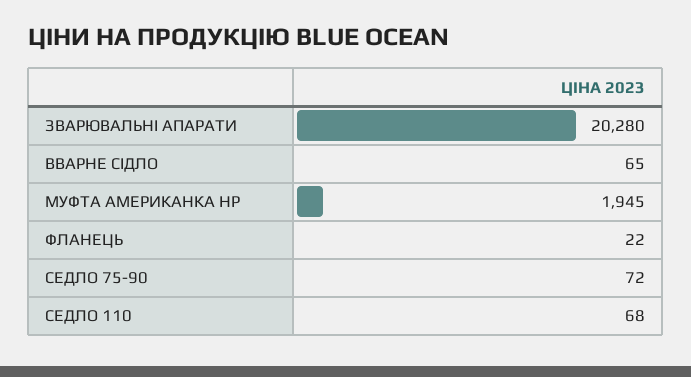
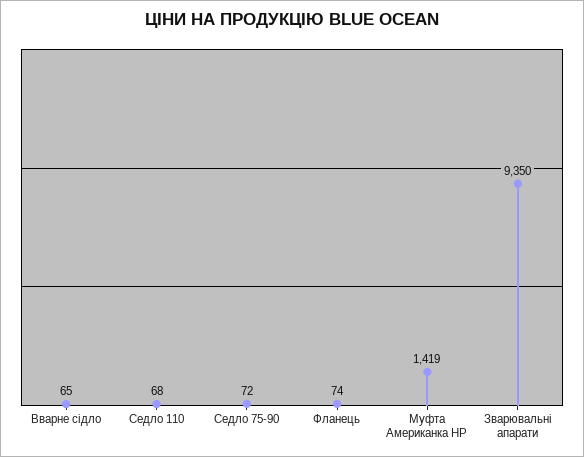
  {
-   "ЗВАРЮВАЛЬНІ АПАРАТИ": 20280,
+   "ЗВАРЮВАЛЬНІ АПАРАТИ": 9350,
    "ВВАРНЕ СІДЛО": 65,
-   "МУФТА АМЕРИКАНКА НР": 1945,
+   "МУФТА АМЕРИКАНКА НР": 1419,
-   "ФЛАНЕЦЬ": 22,
+   "ФЛАНЕЦЬ": 74,
    "СЕДЛО 75-90": 72,
    "СЕДЛО 110": 68
  }

